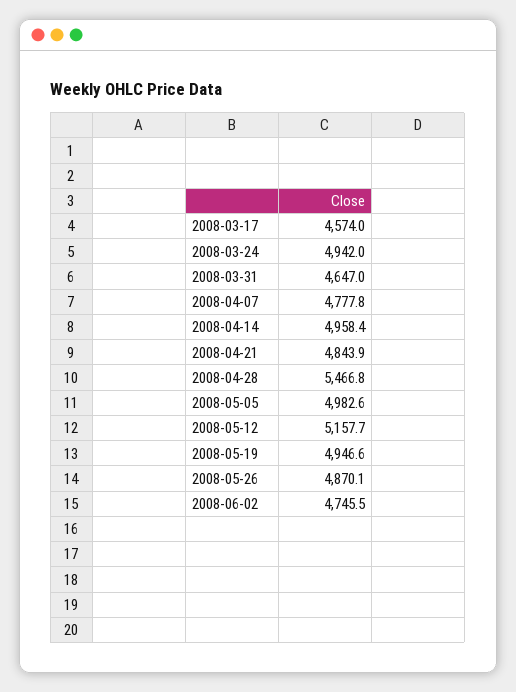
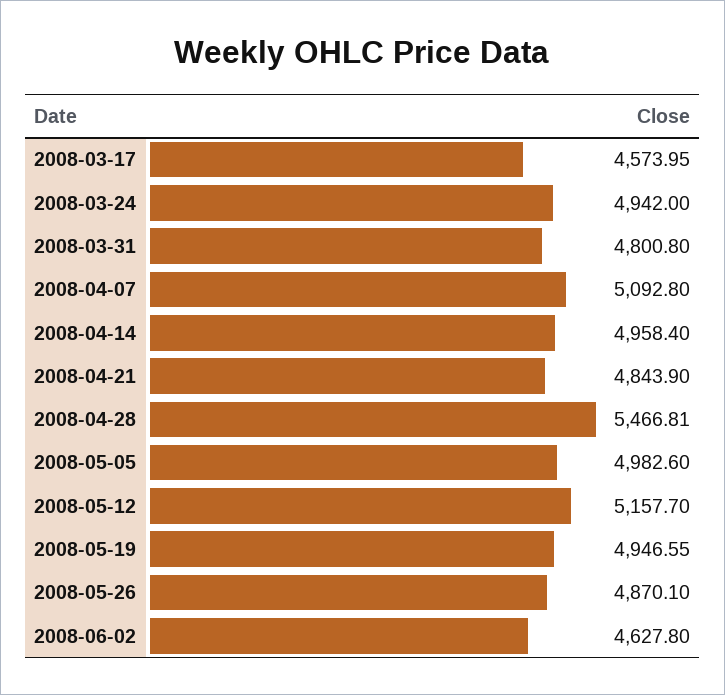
  {
    "2008-03-17": 4573.95,
    "2008-03-24": 4942,
-   "2008-03-31": 4647,
+   "2008-03-31": 4800.8,
-   "2008-04-07": 4777.8,
+   "2008-04-07": 5092.8,
    "2008-04-14": 4958.4,
    "2008-04-21": 4843.9,
    "2008-04-28": 5466.81,
    "2008-05-05": 4982.6,
    "2008-05-12": 5157.7,
    "2008-05-19": 4946.55,
    "2008-05-26": 4870.1,
-   "2008-06-02": 4745.5
+   "2008-06-02": 4627.8
  }

